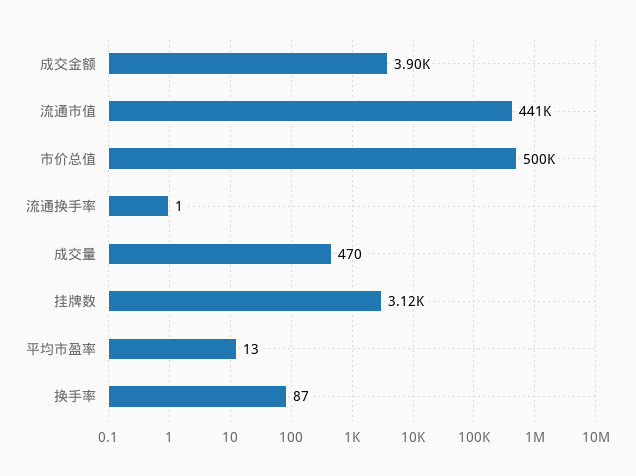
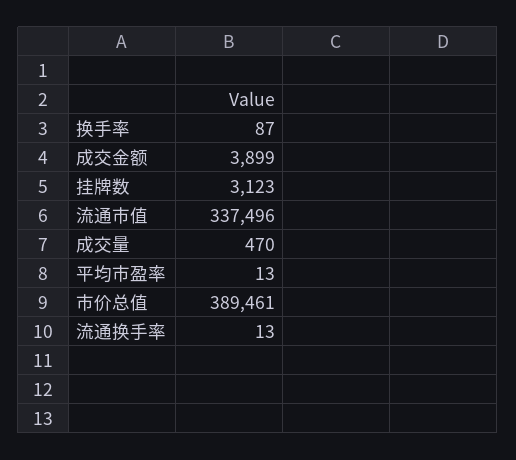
  {
    "成交金额": 3899,
-   "流通市值": 441000,
+   "流通市值": 337496,
-   "市价总值": 500000,
+   "市价总值": 389461,
-   "流通换手率": 1,
+   "流通换手率": 13,
    "成交量": 470,
    "挂牌数": 3123,
    "平均市盈率": 13,
    "换手率": 87
  }

